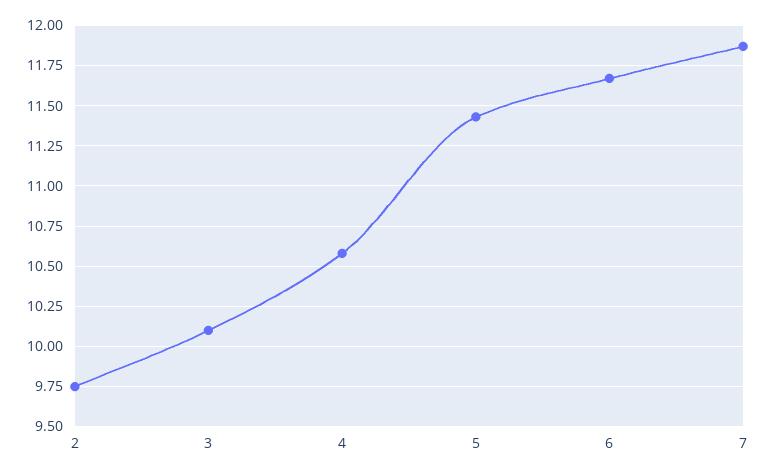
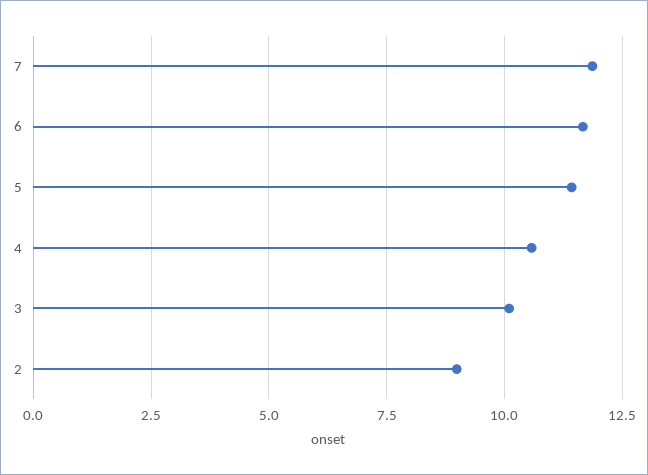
  {
-   "2": 9.75,
+   "2": 9,
    "3": 10.1,
    "4": 10.6,
    "5": 11.45,
    "6": 11.65,
    "7": 11.85
  }

